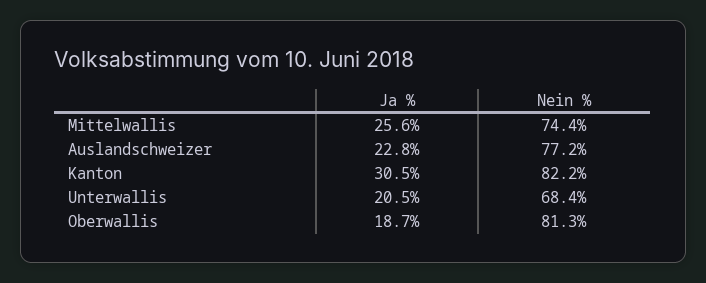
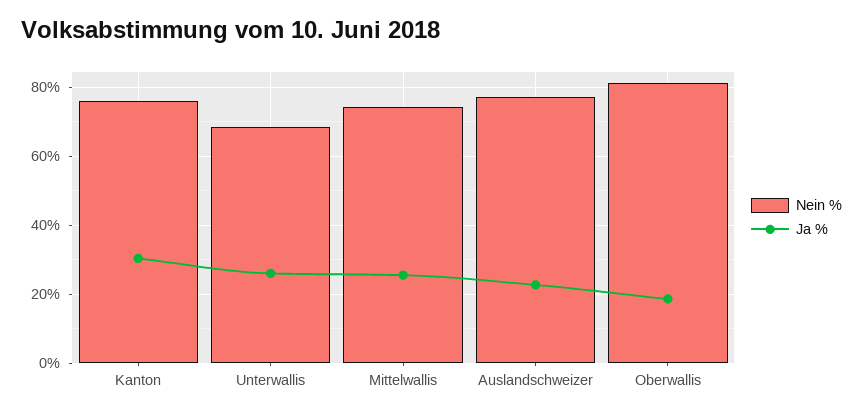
  {
    "Ja %": {
      "Mittelwallis": 25.6,
      "Auslandschweizer": 22.8,
      "Kanton": 30.5,
-     "Unterwallis": 20.5,
+     "Unterwallis": 26,
      "Oberwallis": 18.7
    },
    "Nein %": {
      "Mittelwallis": 74.4,
      "Auslandschweizer": 77.2,
-     "Kanton": 82.2,
+     "Kanton": 76,
      "Unterwallis": 68.4,
      "Oberwallis": 81.3
    }
  }

